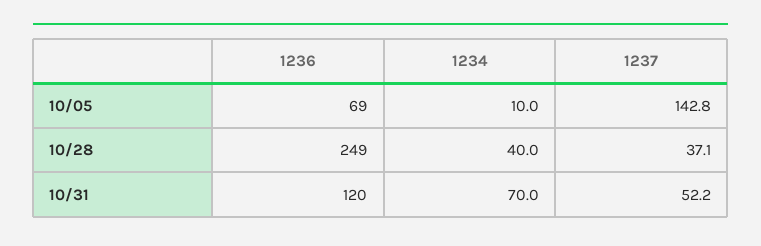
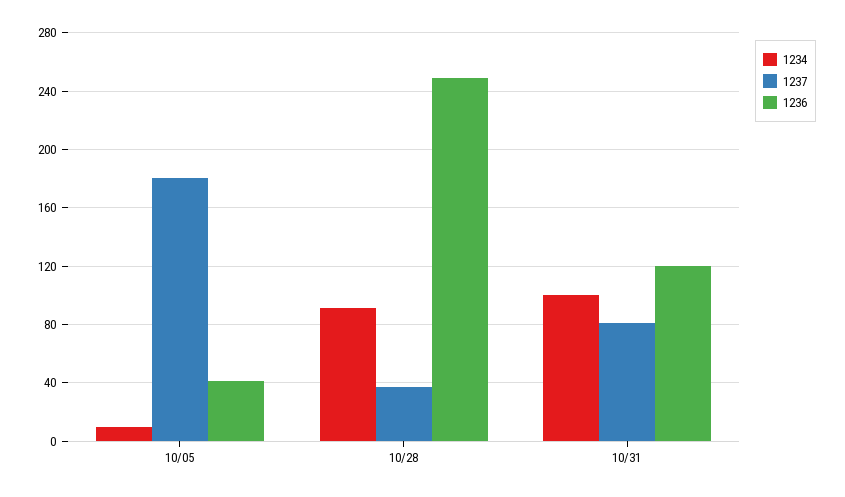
  {
    "1236": {
-     "10/05": 69,
+     "10/05": 40,
      "10/28": 249,
      "10/31": 120
    },
    "1234": {
      "10/05": 10,
-     "10/28": 40,
+     "10/28": 90,
-     "10/31": 70
+     "10/31": 100
    },
    "1237": {
-     "10/05": 142.8,
+     "10/05": 180,
      "10/28": 37.1,
-     "10/31": 52.2
+     "10/31": 80
    }
  }

